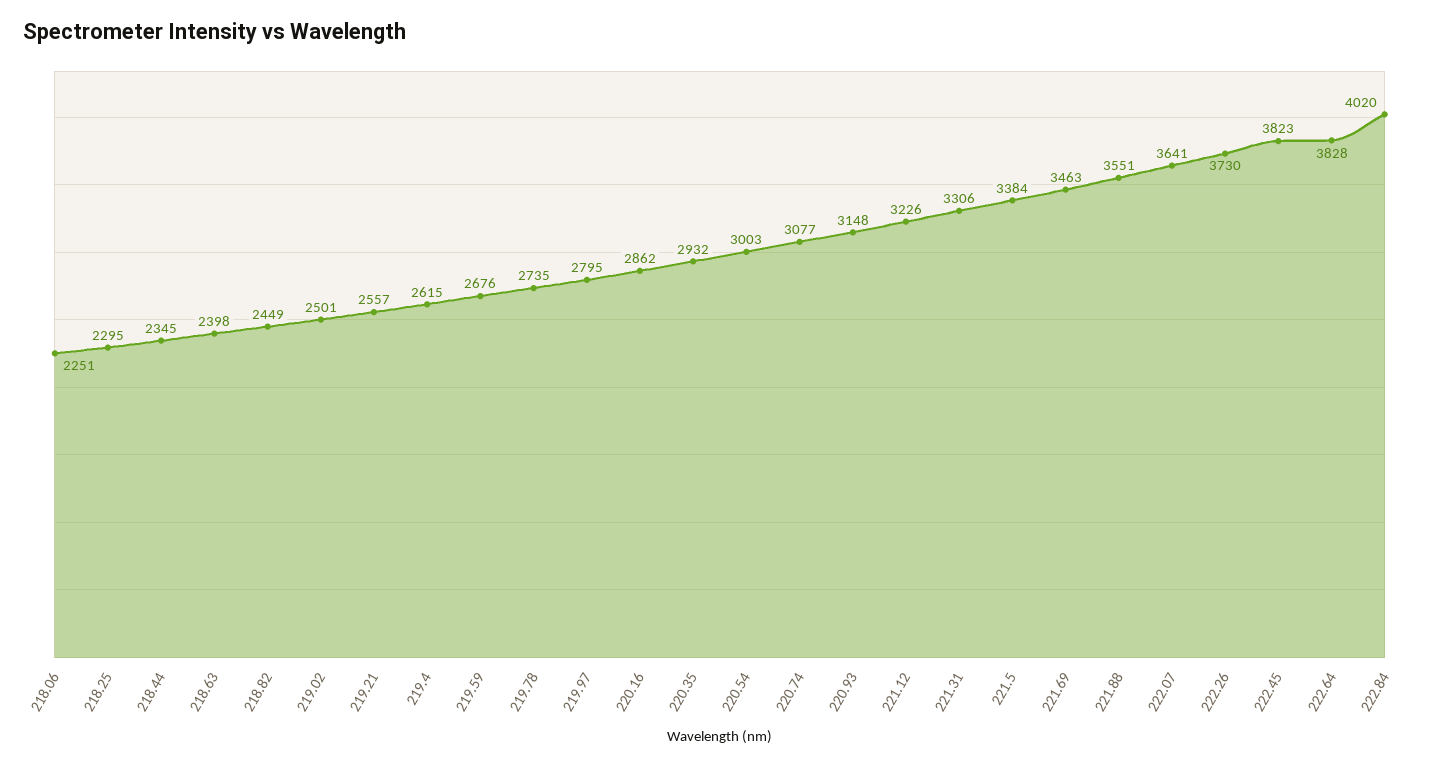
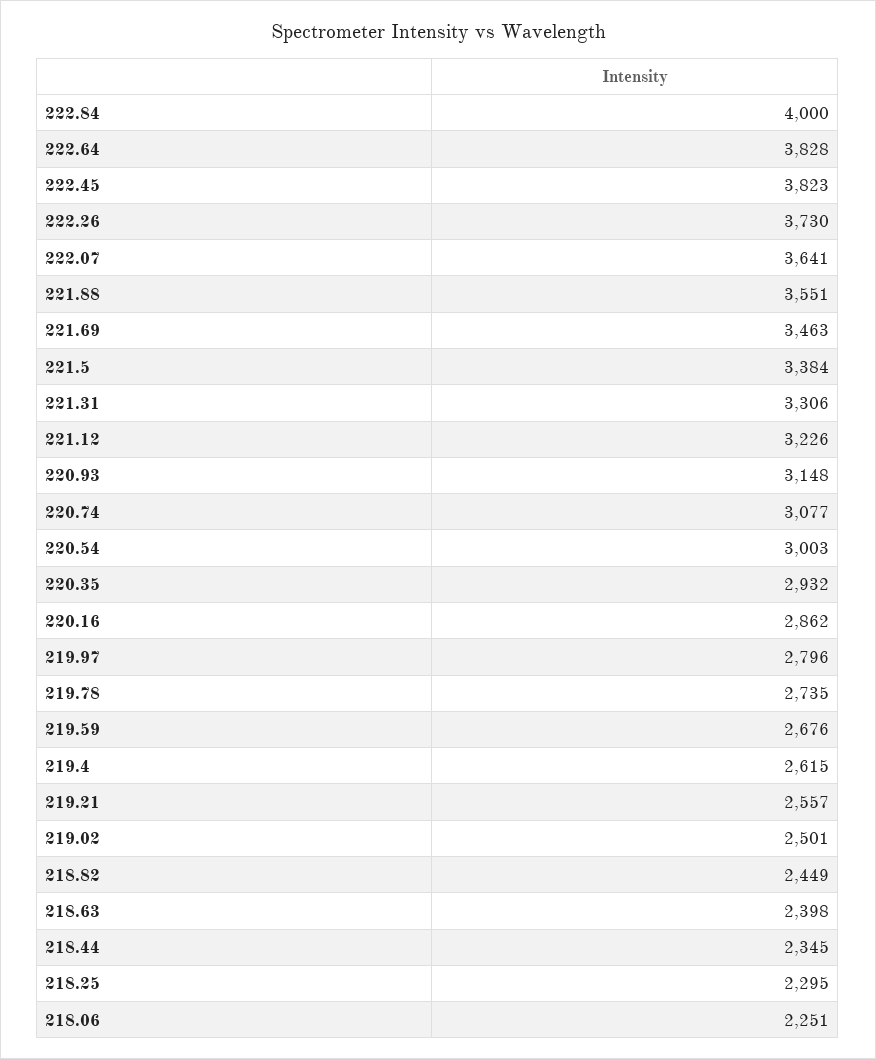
  {
    "218.06": 2251,
    "218.25": 2295,
    "218.44": 2345,
    "218.63": 2398,
    "218.82": 2449,
    "219.02": 2501,
    "219.21": 2557,
    "219.4": 2615,
    "219.59": 2676,
    "219.78": 2735,
-   "219.97": 2795,
+   "219.97": 2796,
    "220.16": 2862,
    "220.35": 2932,
    "220.54": 3003,
    "220.74": 3077,
    "220.93": 3148,
    "221.12": 3226,
    "221.31": 3306,
    "221.5": 3384,
    "221.69": 3463,
    "221.88": 3551,
    "222.07": 3641,
    "222.26": 3730,
    "222.45": 3823,
    "222.64": 3828,
-   "222.84": 4020
+   "222.84": 4000
  }

